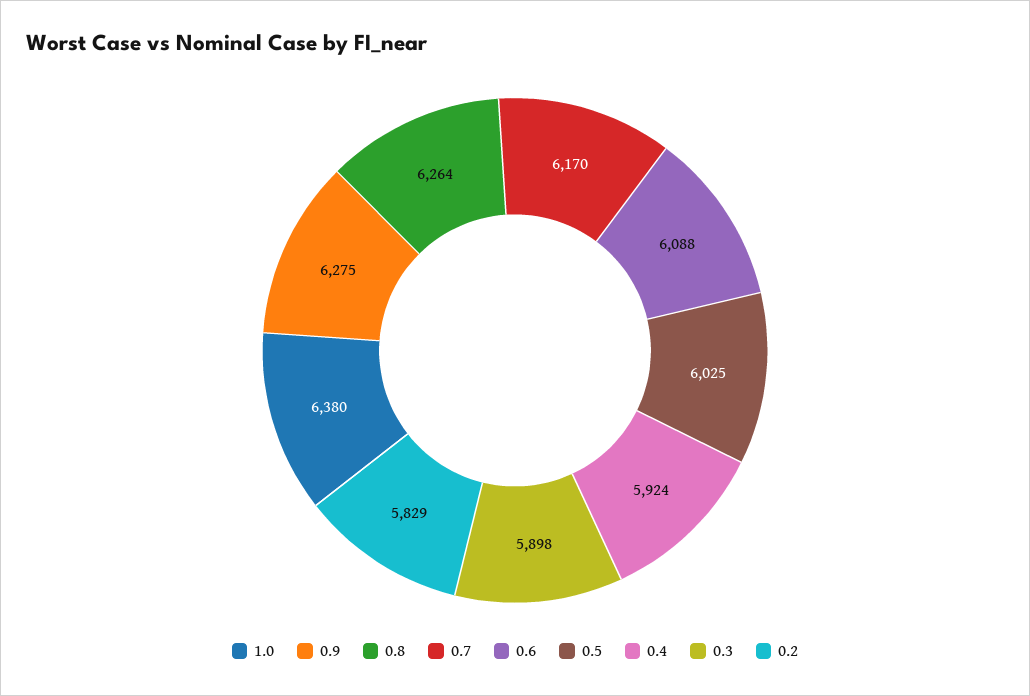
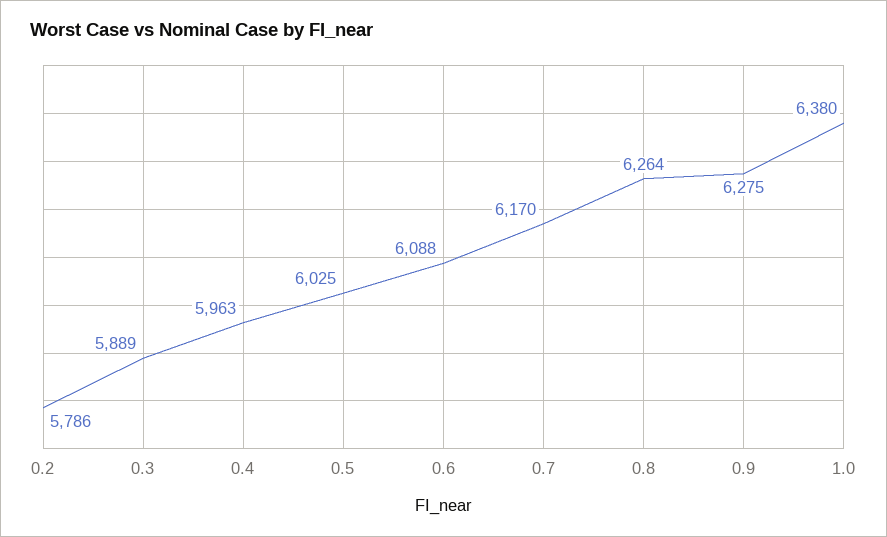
  {
    "1.0": 6380,
    "0.9": 6275,
    "0.8": 6264,
    "0.7": 6170,
    "0.6": 6088,
    "0.5": 6025,
-   "0.4": 5924,
+   "0.4": 5963,
-   "0.3": 5898,
+   "0.3": 5889,
-   "0.2": 5829
+   "0.2": 5786
  }

